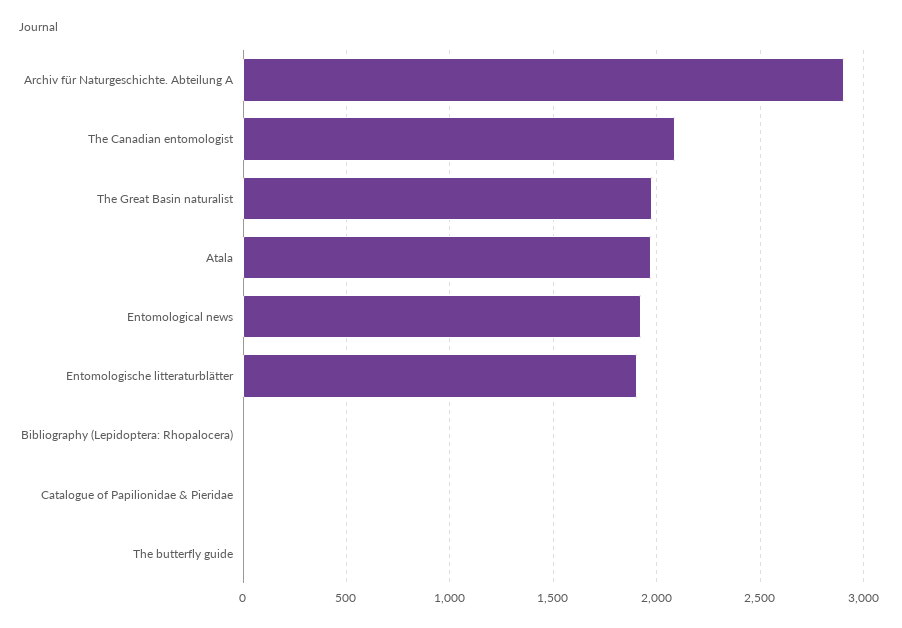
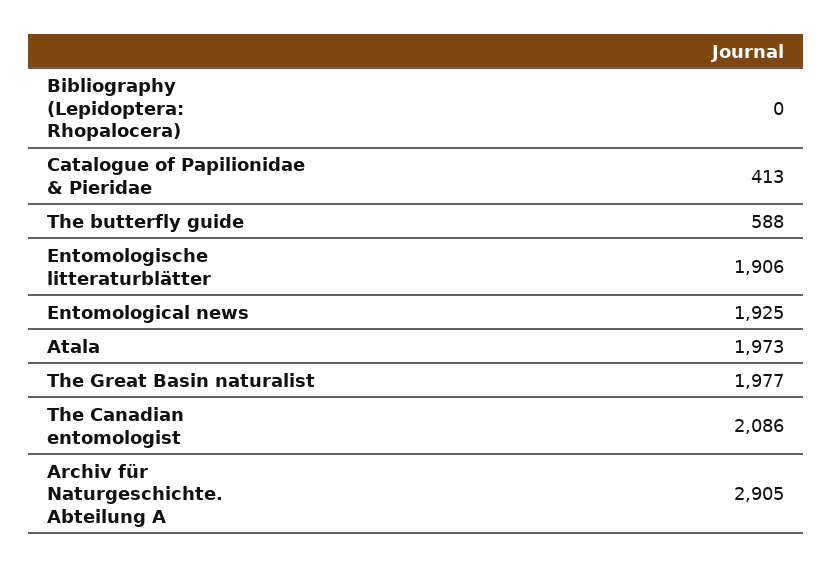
  {
    "Archiv für Naturgeschichte. Abteilung A": 2905,
    "The Canadian entomologist": 2086,
    "The Great Basin naturalist": 1977,
    "Atala": 1973,
    "Entomological news": 1925,
    "Entomologische litteraturblätter": 1906,
    "Bibliography (Lepidoptera: Rhopalocera)": 0,
-   "Catalogue of Papilionidae & Pieridae": 0,
+   "Catalogue of Papilionidae & Pieridae": 413,
-   "The butterfly guide": 0
+   "The butterfly guide": 588
  }

